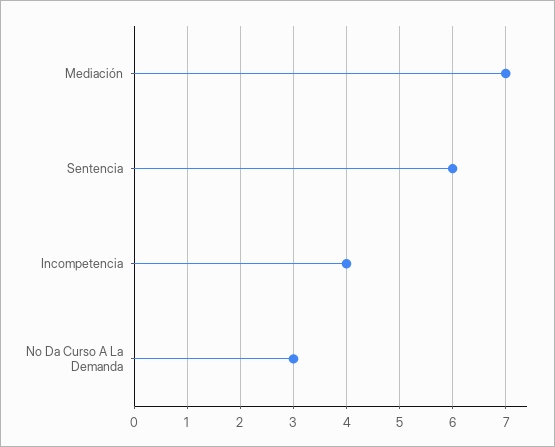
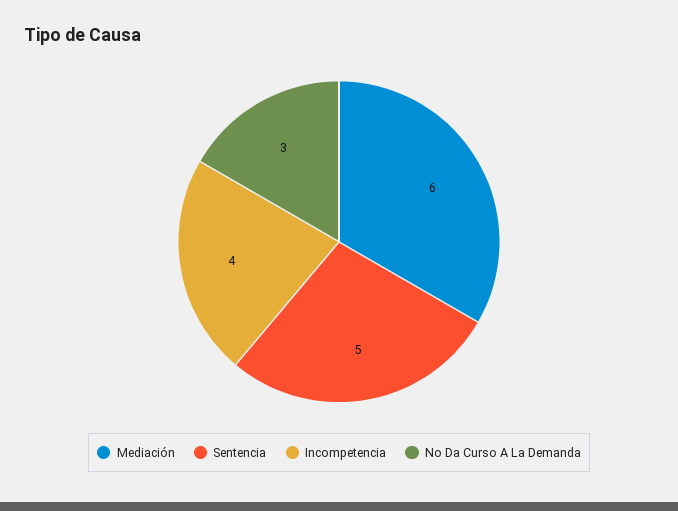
  {
-   "Mediación": 7,
+   "Mediación": 6,
-   "Sentencia": 6,
+   "Sentencia": 5,
    "Incompetencia": 4,
    "No Da Curso A La Demanda": 3
  }

